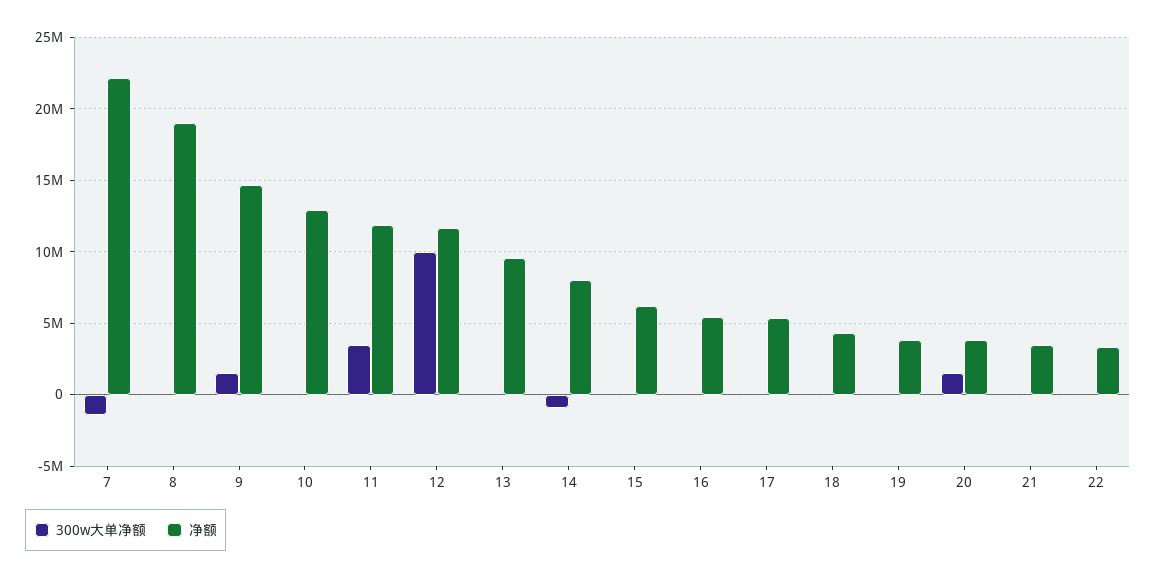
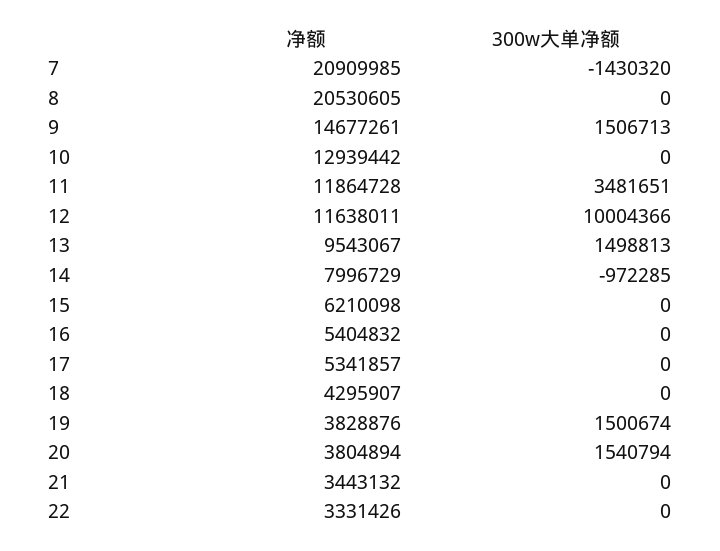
  {
    "300w大单净额": {
      "7": -1430320,
      "8": 0,
      "9": 1506713,
      "10": 0,
      "11": 3481651,
      "12": 10004366,
-     "13": 0,
+     "13": 1498813,
      "14": -972285,
      "15": 0,
      "16": 0,
      "17": 0,
      "18": 0,
-     "19": 0,
+     "19": 1500674,
      "20": 1540794,
      "21": 0,
      "22": 0
    },
    "净额": {
-     "7": 22000000,
+     "7": 20909985,
-     "8": 19000000,
+     "8": 20530605,
      "9": 14677261,
      "10": 12939442,
      "11": 11864728,
      "12": 11638011,
      "13": 9543067,
      "14": 7996729,
      "15": 6210098,
      "16": 5404832,
      "17": 5341857,
      "18": 4295907,
      "19": 3828876,
      "20": 3804894,
      "21": 3443132,
      "22": 3331426
    }
  }

